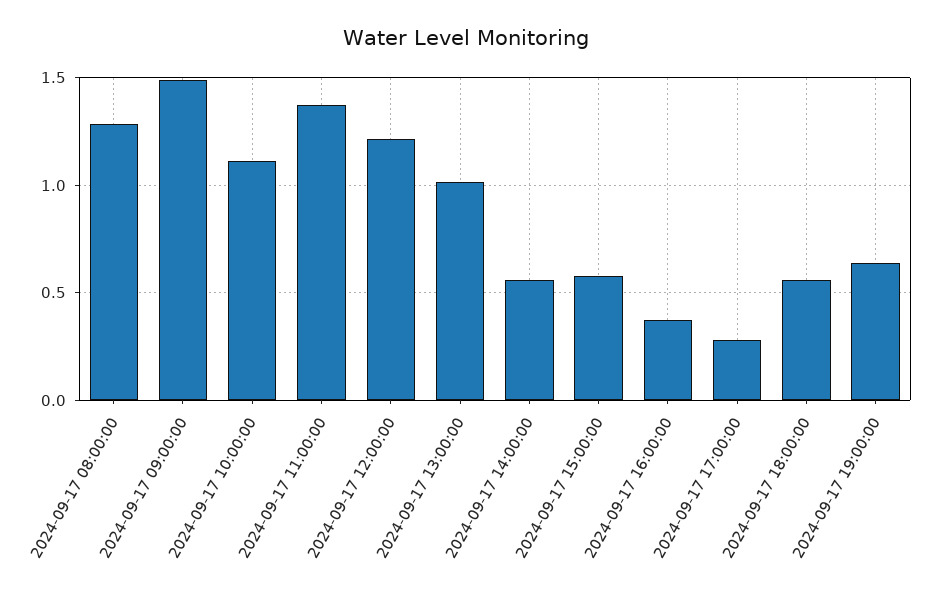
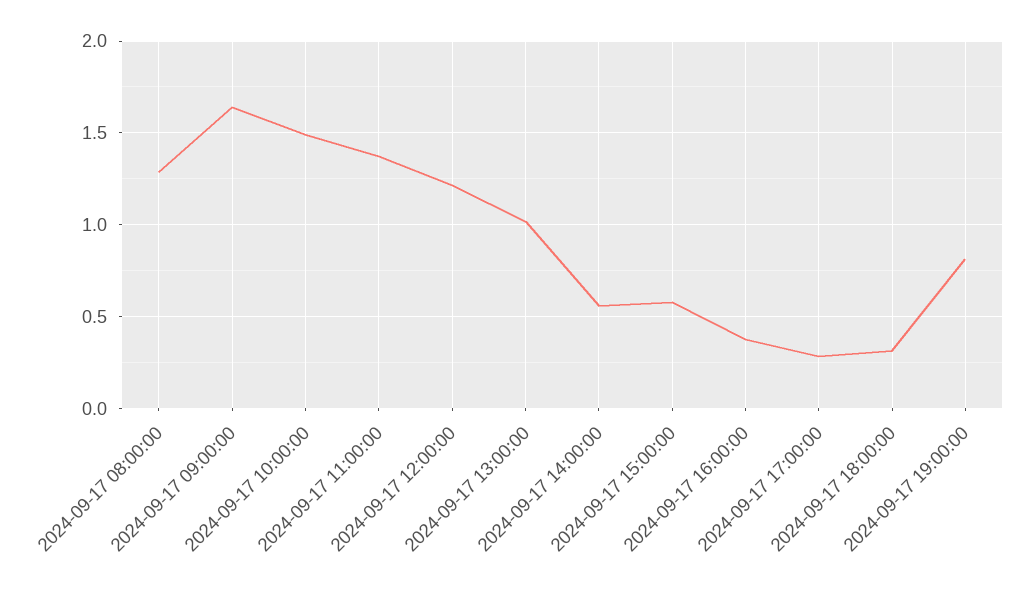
  {
    "2024-09-17 08:00:00": 1.3,
-   "2024-09-17 09:00:00": 1.5,
+   "2024-09-17 09:00:00": 1.65,
-   "2024-09-17 10:00:00": 1.1,
+   "2024-09-17 10:00:00": 1.5,
    "2024-09-17 11:00:00": 1.35,
    "2024-09-17 12:00:00": 1.2,
    "2024-09-17 13:00:00": 1,
    "2024-09-17 14:00:00": 0.55,
    "2024-09-17 15:00:00": 0.6,
    "2024-09-17 16:00:00": 0.4,
    "2024-09-17 17:00:00": 0.3,
-   "2024-09-17 18:00:00": 0.55,
+   "2024-09-17 18:00:00": 0.3,
-   "2024-09-17 19:00:00": 0.65
+   "2024-09-17 19:00:00": 0.8
  }

